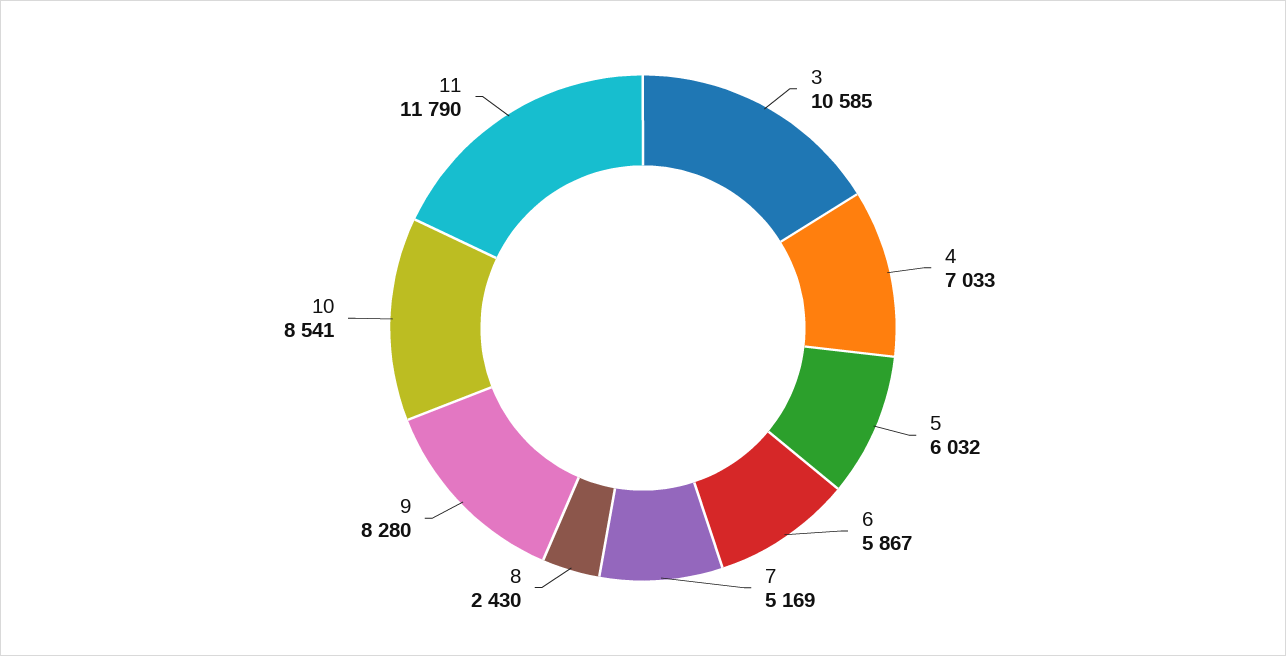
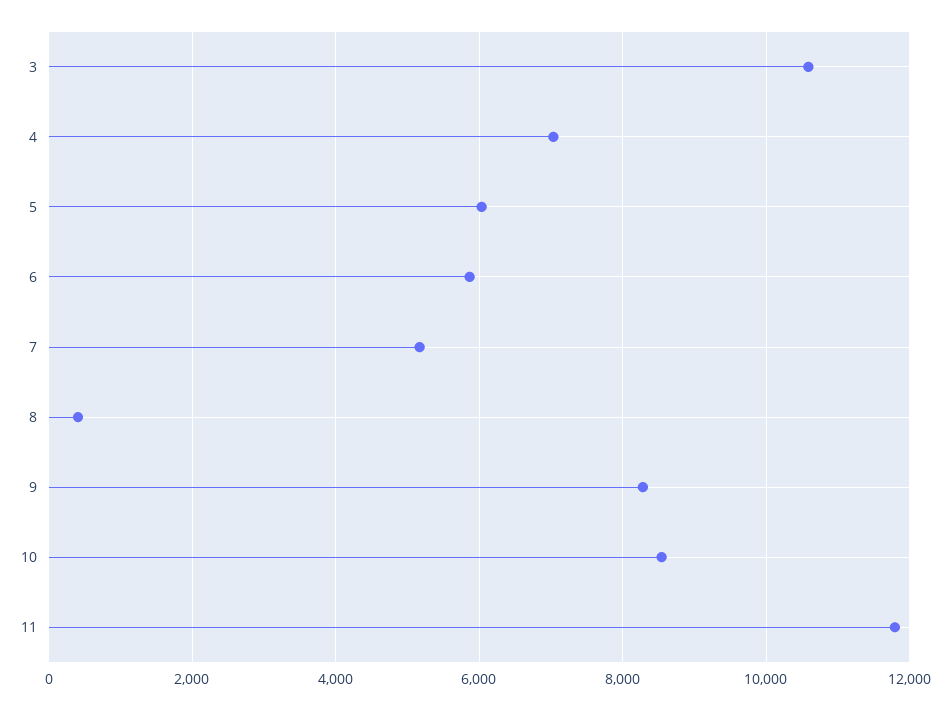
  {
    "3": 10585,
    "4": 7033,
    "5": 6032,
    "6": 5867,
    "7": 5169,
-   "8": 2430,
+   "8": 400,
    "9": 8280,
    "10": 8541,
    "11": 11790
  }

